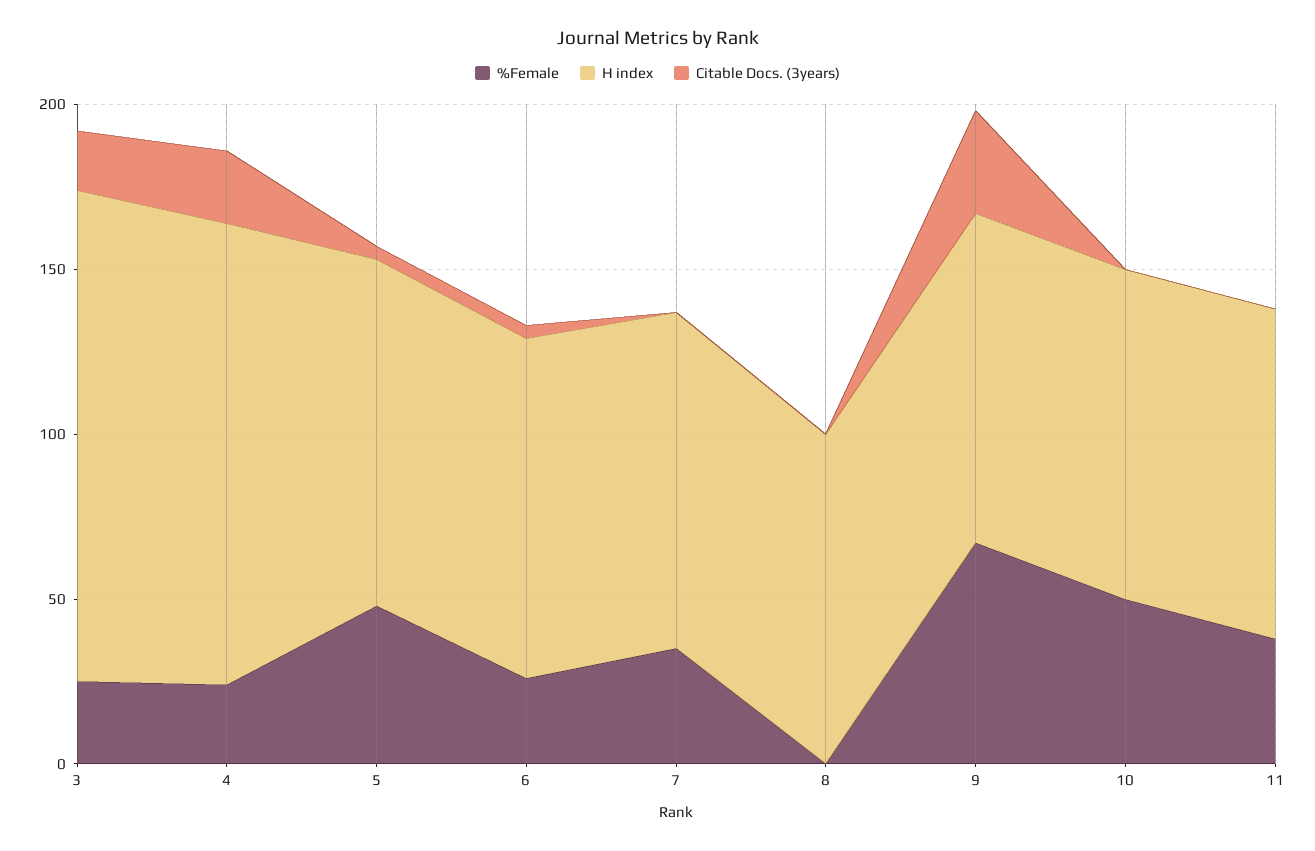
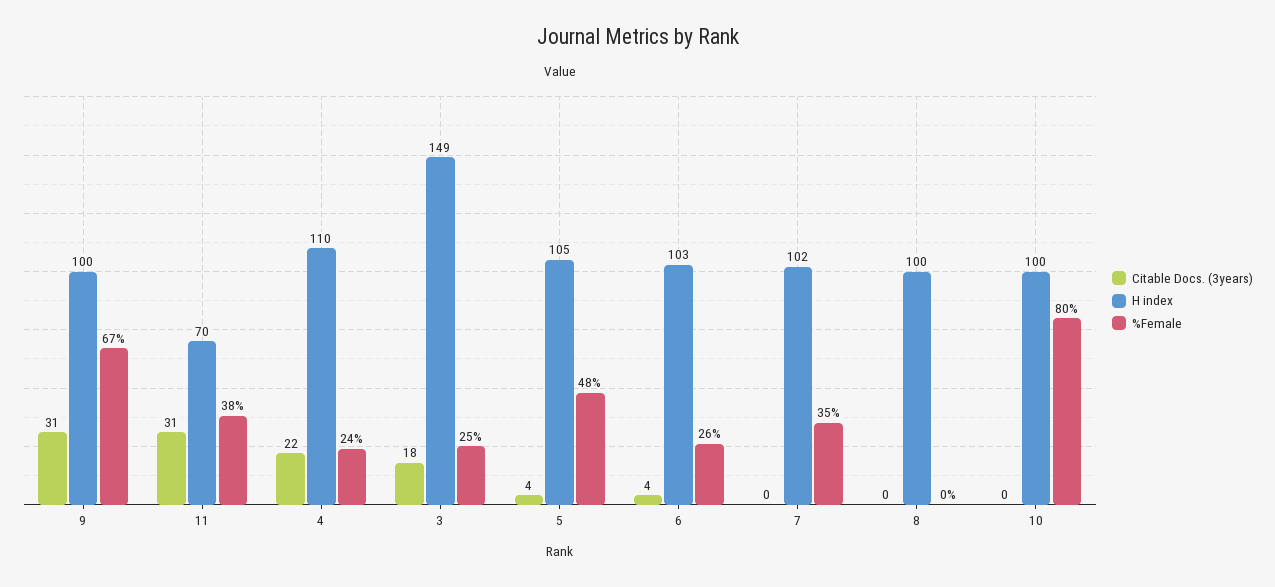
  {
    "%Female": {
      "3": 25,
      "4": 24,
      "5": 48,
      "6": 26,
      "7": 35,
      "8": 0,
      "9": 67,
-     "10": 50,
+     "10": 80,
      "11": 38
    },
    "H index": {
      "3": 149,
-     "4": 140,
+     "4": 110,
      "5": 105,
      "6": 103,
      "7": 102,
      "8": 100,
      "9": 100,
      "10": 100,
-     "11": 100
+     "11": 70
    },
    "Citable Docs. (3years)": {
      "3": 18,
      "4": 22,
      "5": 4,
      "6": 4,
      "7": 0,
      "8": 0,
      "9": 31,
      "10": 0,
-     "11": 0
+     "11": 31
    }
  }

